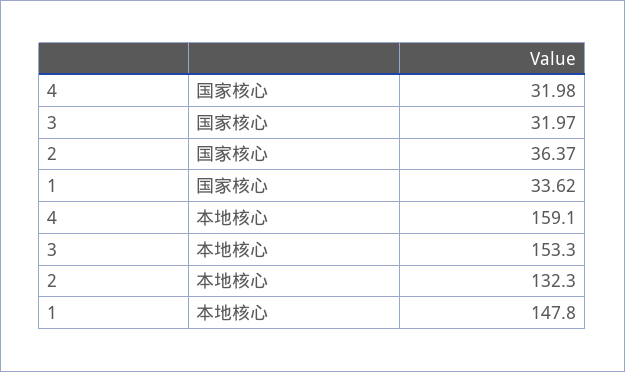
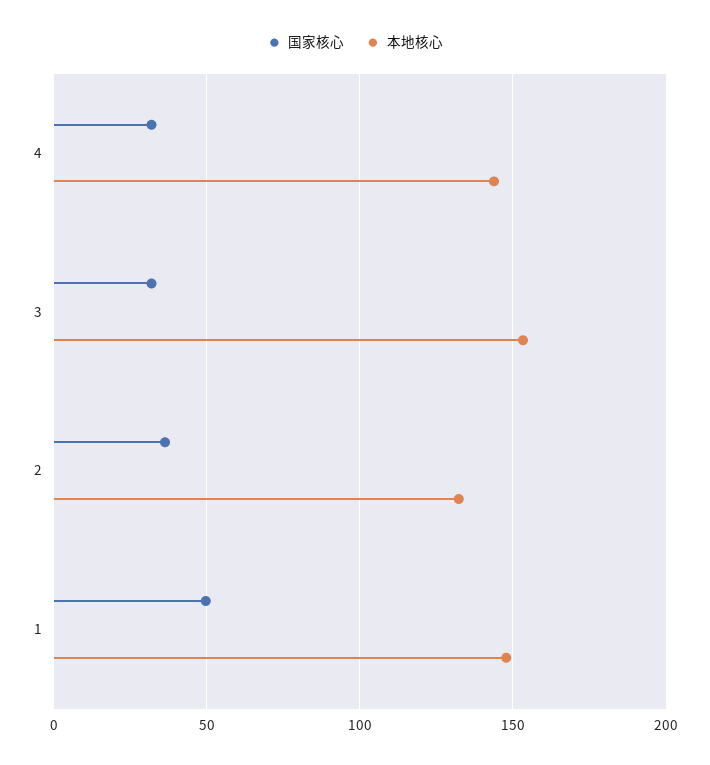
  {
    "国家核心": {
      "4": 31.98,
      "3": 31.97,
      "2": 36.37,
-     "1": 33.62
+     "1": 50
    },
    "本地核心": {
-     "4": 159.1,
+     "4": 145,
      "3": 153.3,
      "2": 132.3,
      "1": 147.8
    }
  }

